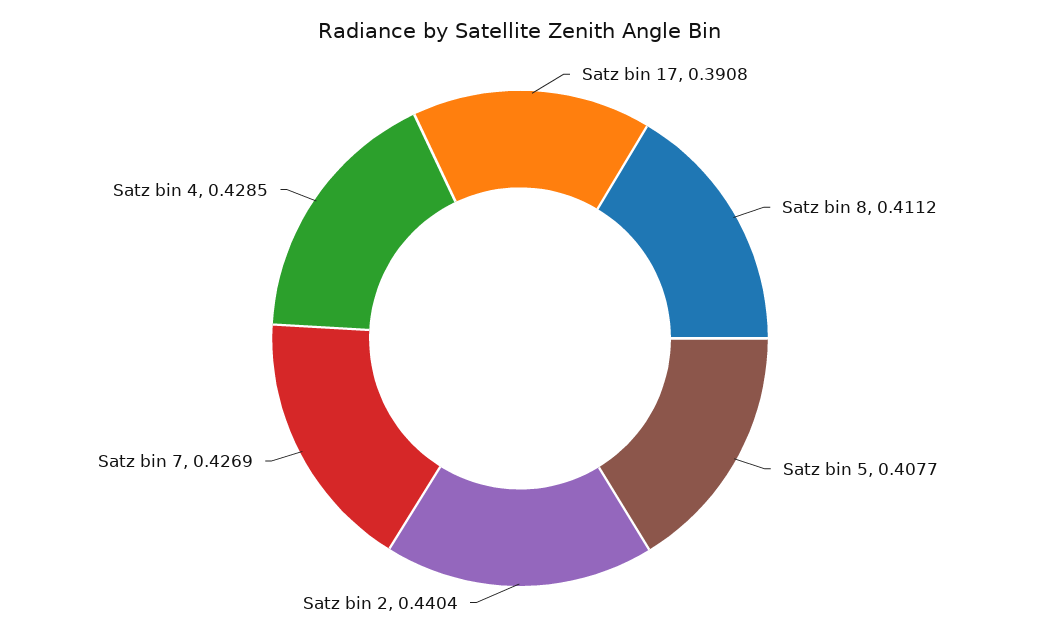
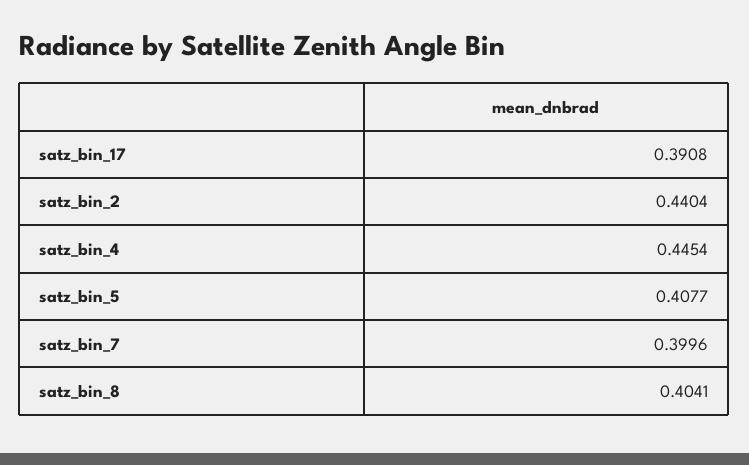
  {
    "Satz bin 17": 0.3908,
-   "Satz bin 8": 0.4112,
+   "Satz bin 8": 0.4041,
    "Satz bin 5": 0.4077,
    "Satz bin 2": 0.4404,
-   "Satz bin 7": 0.4269,
+   "Satz bin 7": 0.3996,
-   "Satz bin 4": 0.4285
+   "Satz bin 4": 0.4454
  }

